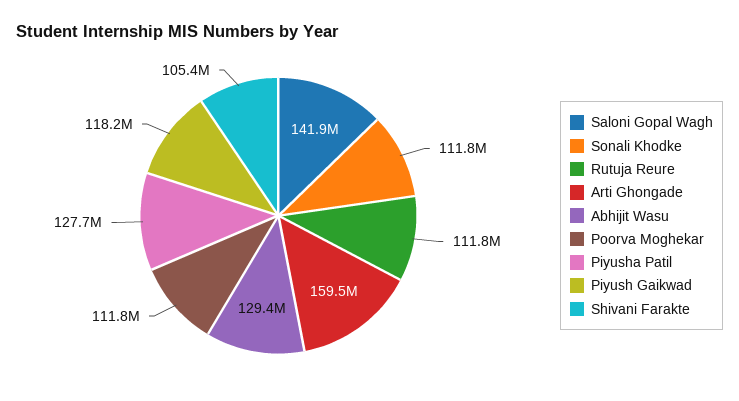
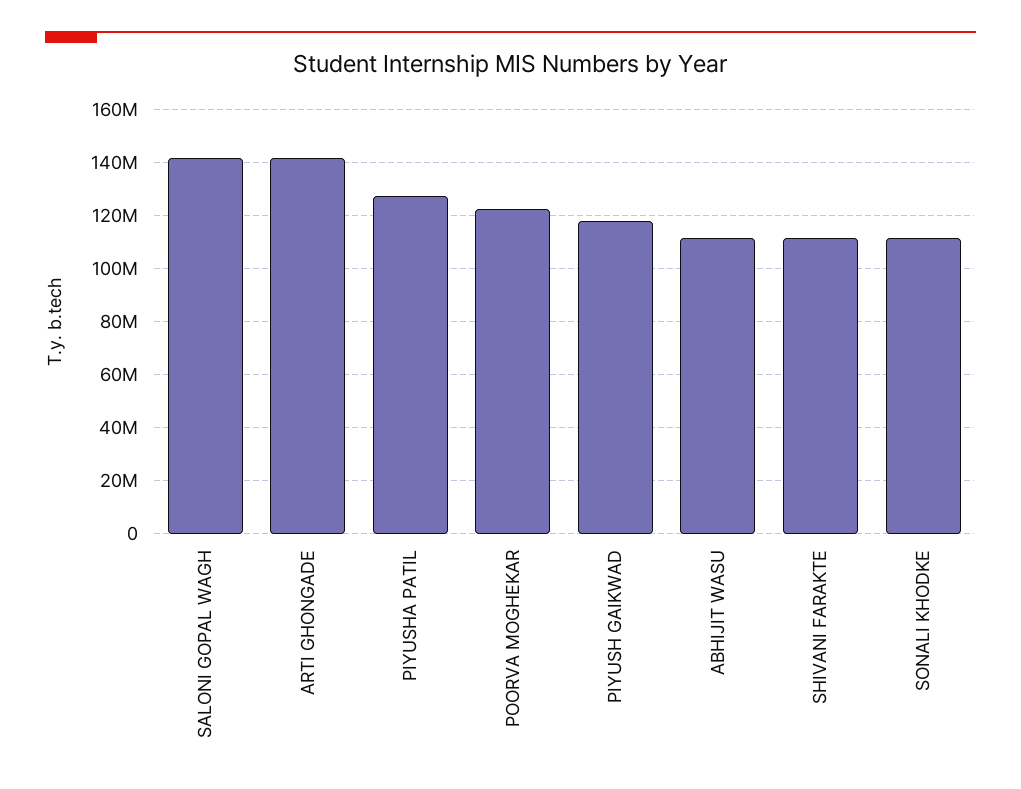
  {
    "Saloni Gopal Wagh": 141900000,
    "Sonali Khodke": 111800000,
-   "Rutuja Reure": 111800000,
-   "Arti Ghongade": 159500000,
+   "Arti Ghongade": 142500000,
-   "Abhijit Wasu": 129400000,
+   "Abhijit Wasu": 112500000,
-   "Poorva Moghekar": 111800000,
+   "Poorva Moghekar": 122500000,
    "Piyusha Patil": 127700000,
    "Piyush Gaikwad": 118200000,
-   "Shivani Farakte": 105400000
+   "Shivani Farakte": 112500000
  }

